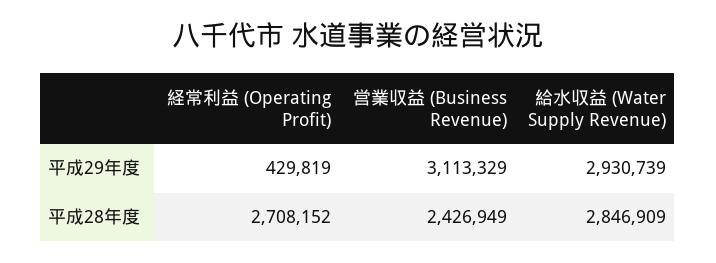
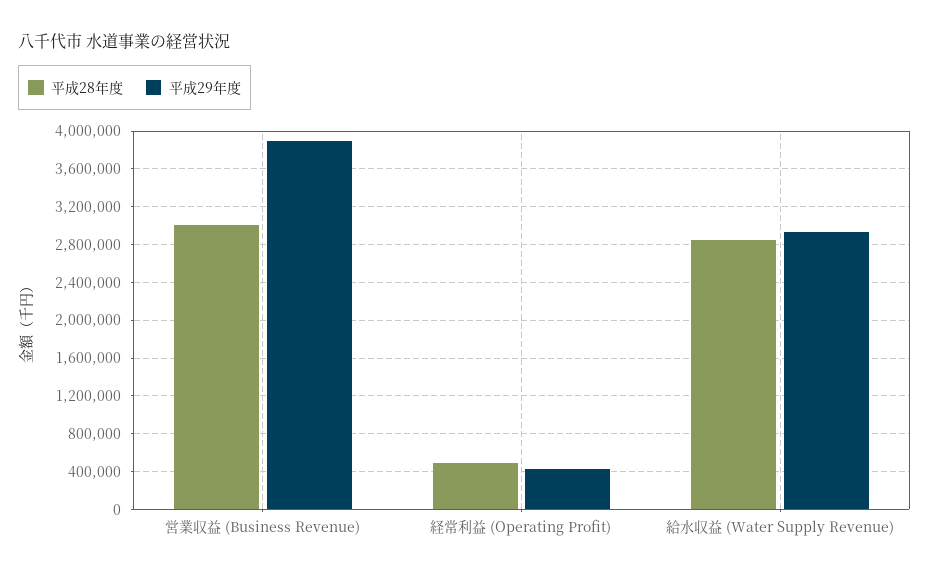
  {
    "平成29年度": {
      "経常利益 (Operating Profit)": 429819,
-     "営業収益 (Business Revenue)": 3113329,
+     "営業収益 (Business Revenue)": 3900000,
      "給水収益 (Water Supply Revenue)": 2930739
    },
    "平成28年度": {
-     "経常利益 (Operating Profit)": 2708152,
+     "経常利益 (Operating Profit)": 500000,
-     "営業収益 (Business Revenue)": 2426949,
+     "営業収益 (Business Revenue)": 3000000,
      "給水収益 (Water Supply Revenue)": 2846909
    }
  }

